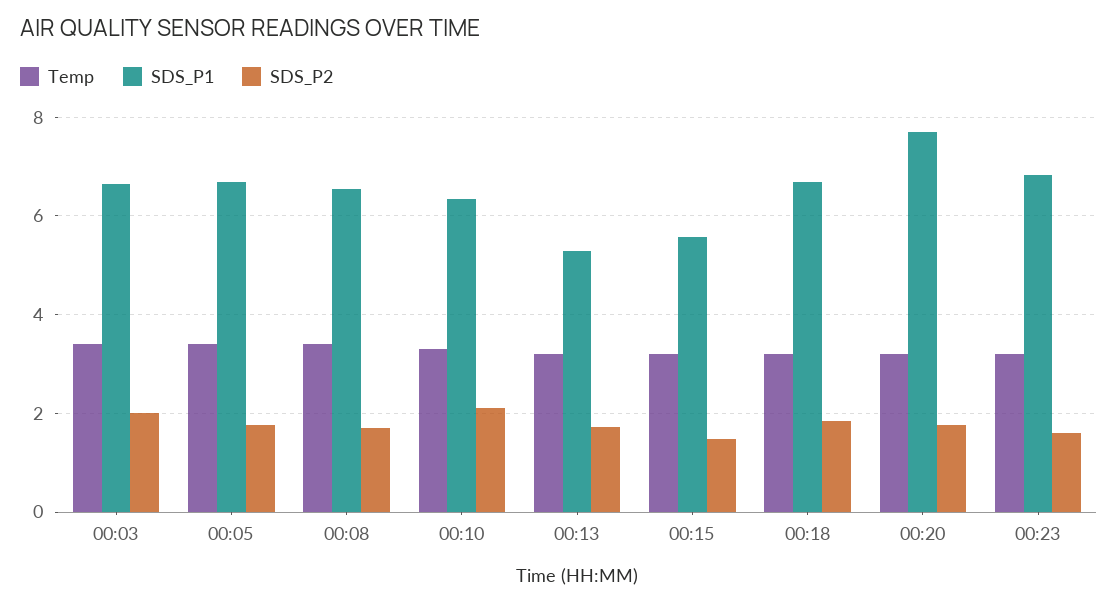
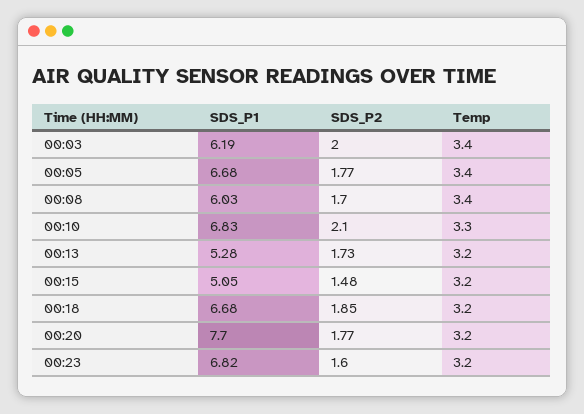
  {
    "Temp": {
      "00:03": 3.4,
      "00:05": 3.4,
      "00:08": 3.4,
      "00:10": 3.3,
      "00:13": 3.2,
      "00:15": 3.2,
      "00:18": 3.2,
      "00:20": 3.2,
      "00:23": 3.2
    },
    "SDS_P1": {
-     "00:03": 6.6,
+     "00:03": 6.19,
      "00:05": 6.68,
-     "00:08": 6.6,
+     "00:08": 6.03,
-     "00:10": 6.4,
+     "00:10": 6.83,
      "00:13": 5.28,
-     "00:15": 5.6,
+     "00:15": 5.05,
      "00:18": 6.68,
      "00:20": 7.7,
      "00:23": 6.82
    },
    "SDS_P2": {
      "00:03": 2,
      "00:05": 1.77,
      "00:08": 1.7,
      "00:10": 2.1,
      "00:13": 1.73,
      "00:15": 1.48,
      "00:18": 1.85,
      "00:20": 1.77,
      "00:23": 1.6
    }
  }

